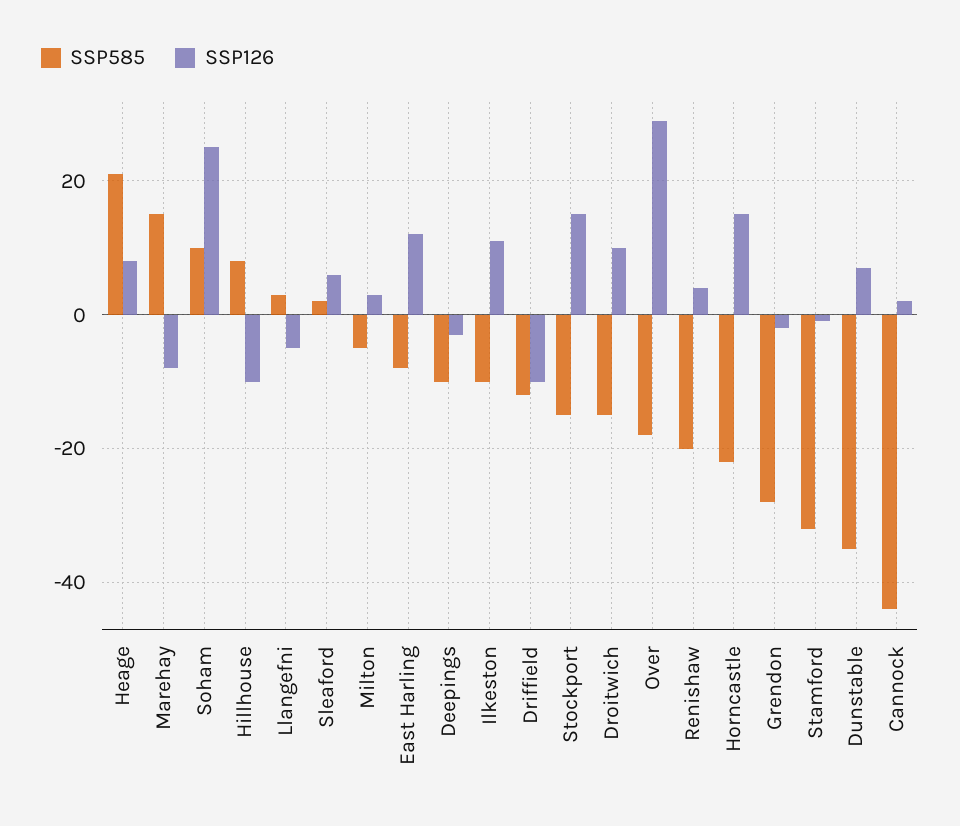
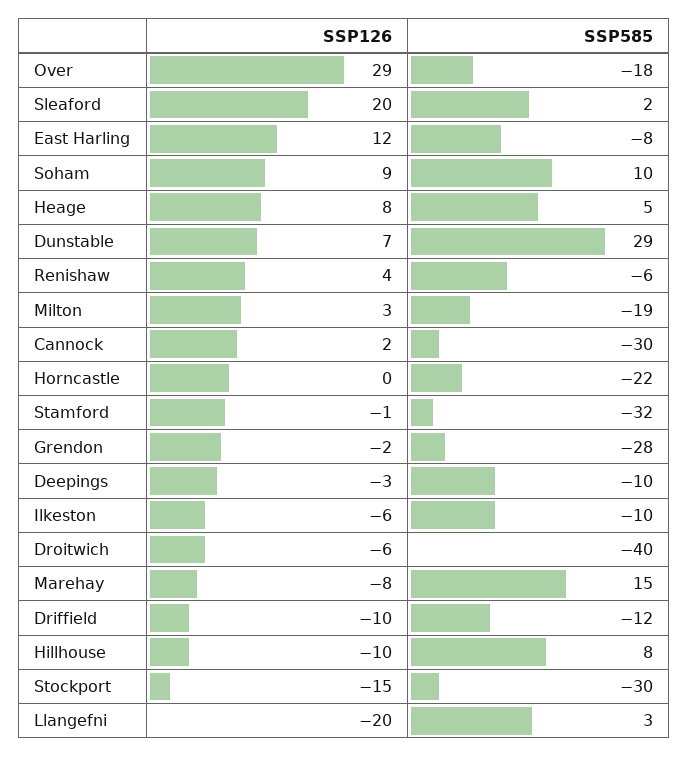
  {
    "SSP585": {
-     "Heage": 20,
+     "Heage": 5,
      "Marehay": 15,
      "Soham": 10,
      "Hillhouse": 8,
      "Llangefni": 3,
      "Sleaford": 2,
-     "Milton": -5,
+     "Milton": -19,
      "East Harling": -8,
      "Deepings": -10,
      "Ilkeston": -10,
      "Driffield": -12,
-     "Stockport": -15,
+     "Stockport": -30,
-     "Droitwich": -15,
+     "Droitwich": -40,
      "Over": -18,
-     "Renishaw": -20,
+     "Renishaw": -6,
      "Horncastle": -22,
      "Grendon": -28,
      "Stamford": -32,
-     "Dunstable": -35,
+     "Dunstable": 29,
-     "Cannock": -45
+     "Cannock": -30
    },
    "SSP126": {
      "Heage": 8,
      "Marehay": -8,
-     "Soham": 25,
+     "Soham": 9,
      "Hillhouse": -10,
-     "Llangefni": -5,
+     "Llangefni": -20,
-     "Sleaford": 5,
+     "Sleaford": 20,
      "Milton": 3,
      "East Harling": 12,
      "Deepings": -3,
-     "Ilkeston": 10,
+     "Ilkeston": -6,
      "Driffield": -10,
-     "Stockport": 15,
+     "Stockport": -15,
-     "Droitwich": 10,
+     "Droitwich": -6,
      "Over": 29,
      "Renishaw": 4,
-     "Horncastle": 15,
+     "Horncastle": 0,
      "Grendon": -2,
      "Stamford": -1,
      "Dunstable": 7,
      "Cannock": 2
    }
  }

